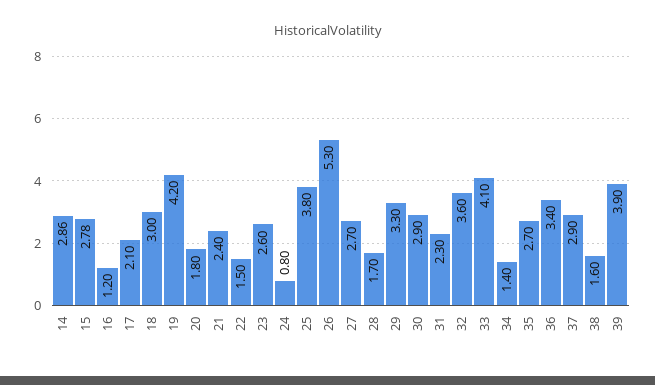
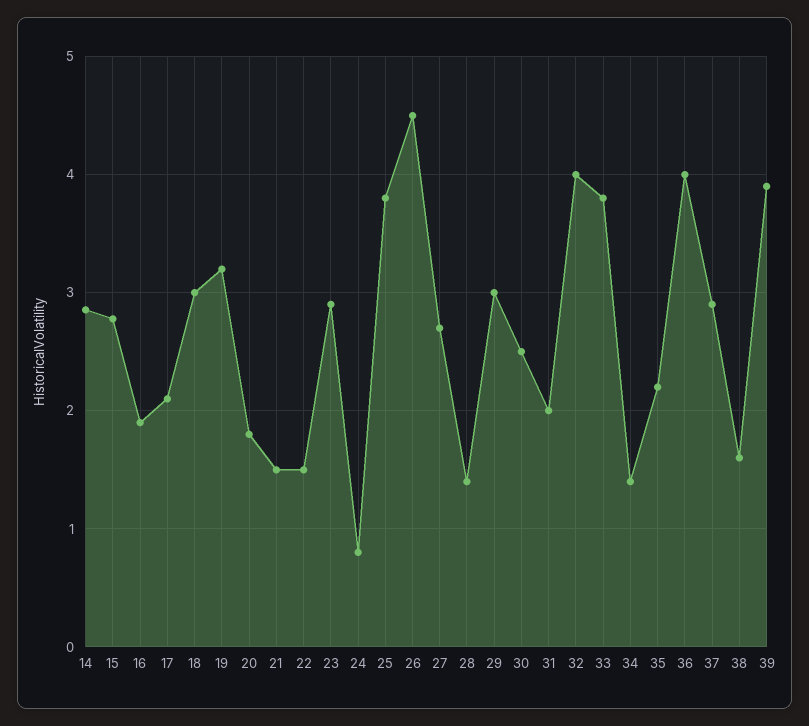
  {
    "14": 2.86,
    "15": 2.78,
-   "16": 1.2,
+   "16": 1.9,
    "17": 2.1,
    "18": 3,
-   "19": 4.2,
+   "19": 3.2,
    "20": 1.8,
-   "21": 2.4,
+   "21": 1.5,
    "22": 1.5,
-   "23": 2.6,
+   "23": 2.9,
    "24": 0.8,
    "25": 3.8,
-   "26": 5.3,
+   "26": 4.5,
    "27": 2.7,
-   "28": 1.7,
+   "28": 1.4,
-   "29": 3.3,
+   "29": 3,
-   "30": 2.9,
+   "30": 2.5,
-   "31": 2.3,
+   "31": 2,
-   "32": 3.6,
+   "32": 4,
-   "33": 4.1,
+   "33": 3.8,
    "34": 1.4,
-   "35": 2.7,
+   "35": 2.2,
-   "36": 3.4,
+   "36": 4,
    "37": 2.9,
    "38": 1.6,
    "39": 3.9
  }

